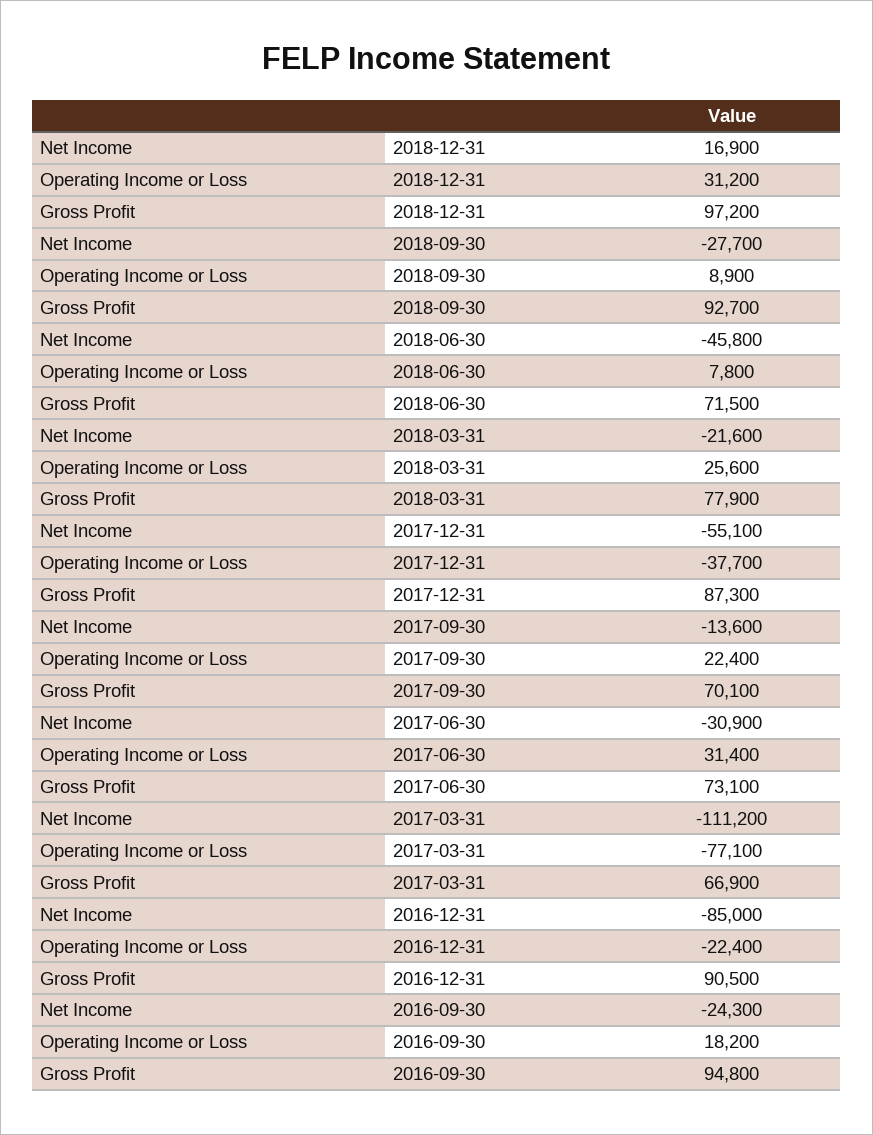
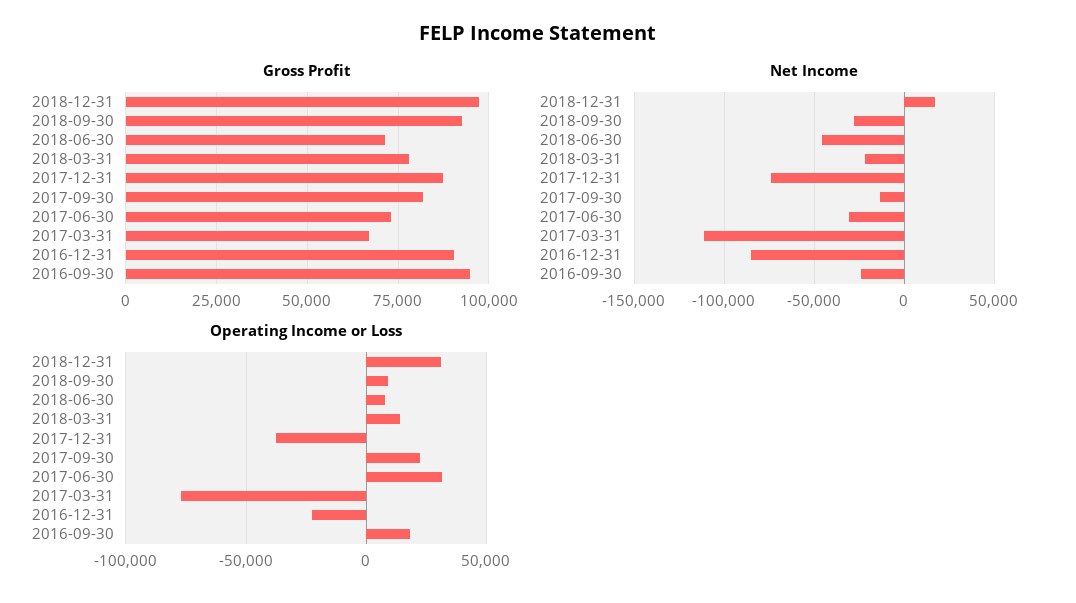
  {
    "Net Income": {
      "2018-12-31": 16900,
      "2018-09-30": -27700,
      "2018-06-30": -45800,
      "2018-03-31": -21600,
-     "2017-12-31": -55100,
+     "2017-12-31": -75000,
      "2017-09-30": -13600,
      "2017-06-30": -30900,
      "2017-03-31": -111200,
      "2016-12-31": -85000,
      "2016-09-30": -24300
    },
    "Operating Income or Loss": {
      "2018-12-31": 31200,
      "2018-09-30": 8900,
      "2018-06-30": 7800,
-     "2018-03-31": 25600,
+     "2018-03-31": 15000,
      "2017-12-31": -37700,
      "2017-09-30": 22400,
      "2017-06-30": 31400,
      "2017-03-31": -77100,
      "2016-12-31": -22400,
      "2016-09-30": 18200
    },
    "Gross Profit": {
      "2018-12-31": 97200,
      "2018-09-30": 92700,
      "2018-06-30": 71500,
      "2018-03-31": 77900,
      "2017-12-31": 87300,
-     "2017-09-30": 70100,
+     "2017-09-30": 82500,
      "2017-06-30": 73100,
      "2017-03-31": 66900,
      "2016-12-31": 90500,
      "2016-09-30": 94800
    }
  }

